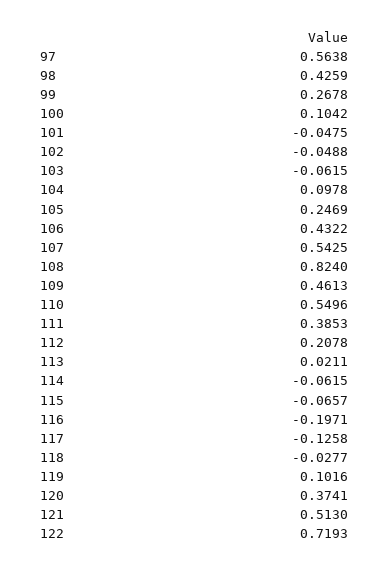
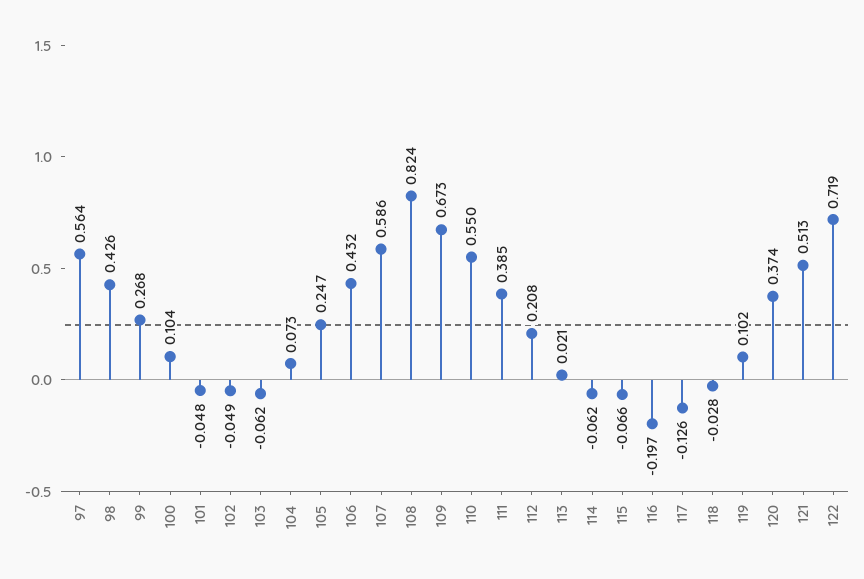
  {
    "97": 0.5638,
    "98": 0.4259,
    "99": 0.2678,
    "100": 0.1042,
    "101": -0.0475,
    "102": -0.0488,
    "103": -0.0615,
-   "104": 0.0978,
+   "104": 0.073,
    "105": 0.2469,
    "106": 0.4322,
-   "107": 0.5425,
+   "107": 0.586,
    "108": 0.824,
-   "109": 0.4613,
+   "109": 0.673,
    "110": 0.5496,
    "111": 0.3853,
    "112": 0.2078,
    "113": 0.0211,
    "114": -0.0615,
    "115": -0.0657,
    "116": -0.1971,
    "117": -0.1258,
    "118": -0.0277,
    "119": 0.1016,
    "120": 0.3741,
    "121": 0.513,
    "122": 0.7193
  }

